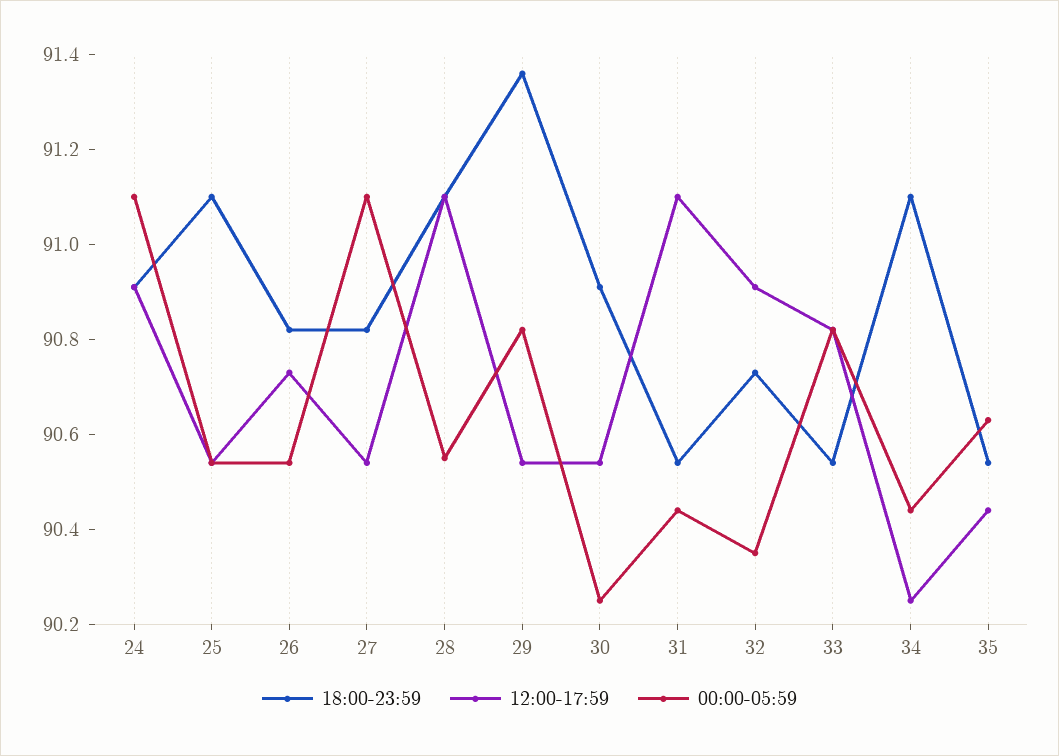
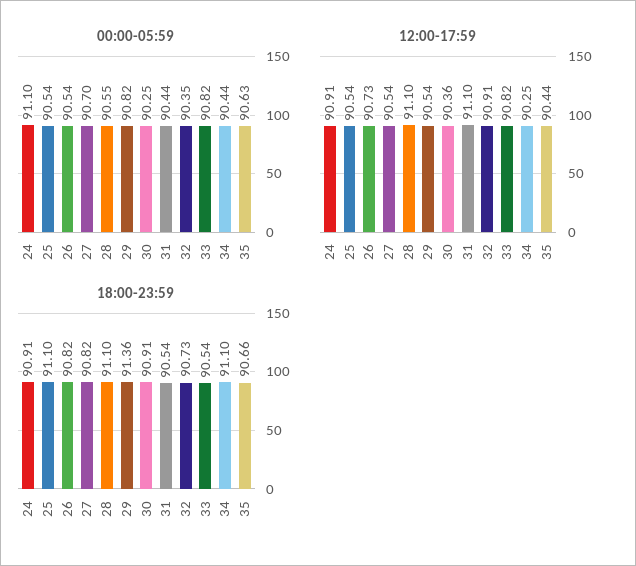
  {
    "18:00-23:59": {
      "24": 90.91,
      "25": 91.1,
      "26": 90.82,
      "27": 90.82,
      "28": 91.1,
      "29": 91.36,
      "30": 90.91,
      "31": 90.54,
      "32": 90.73,
      "33": 90.54,
      "34": 91.1,
-     "35": 90.55
+     "35": 90.66
    },
    "12:00-17:59": {
      "24": 90.91,
      "25": 90.54,
      "26": 90.73,
      "27": 90.54,
      "28": 91.1,
      "29": 90.54,
-     "30": 90.55,
+     "30": 90.36,
      "31": 91.1,
      "32": 90.91,
      "33": 90.82,
      "34": 90.25,
      "35": 90.44
    },
    "00:00-05:59": {
      "24": 91.1,
      "25": 90.54,
      "26": 90.54,
-     "27": 91.1,
+     "27": 90.7,
      "28": 90.55,
      "29": 90.82,
      "30": 90.25,
      "31": 90.44,
      "32": 90.35,
      "33": 90.82,
      "34": 90.44,
      "35": 90.63
    }
  }

